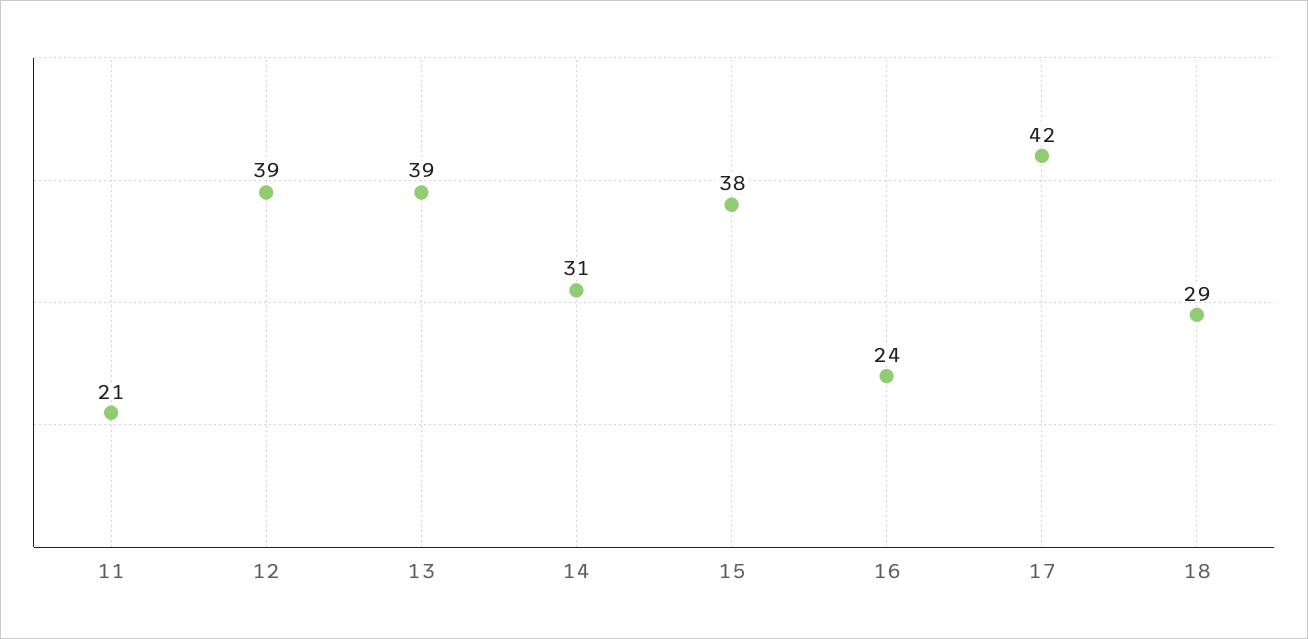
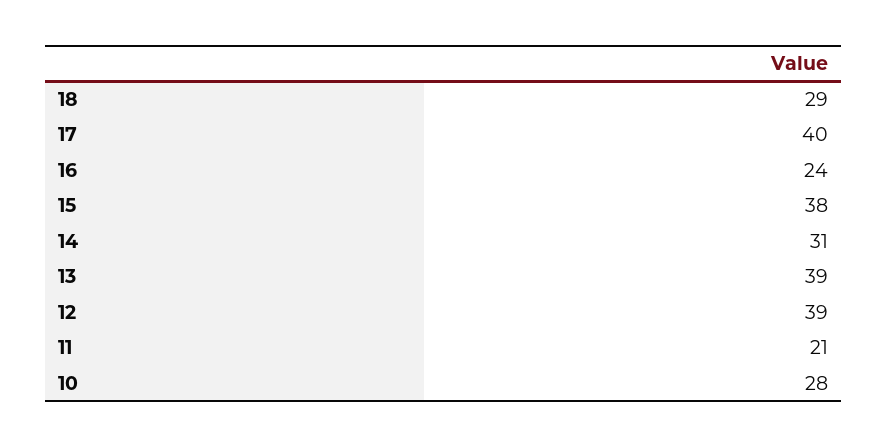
  {
    "11": 21,
    "12": 39,
    "13": 39,
    "14": 31,
    "15": 38,
    "16": 24,
-   "17": 42,
+   "17": 40,
-   "18": 29
+   "18": 29,
+   "10": 28
  }

